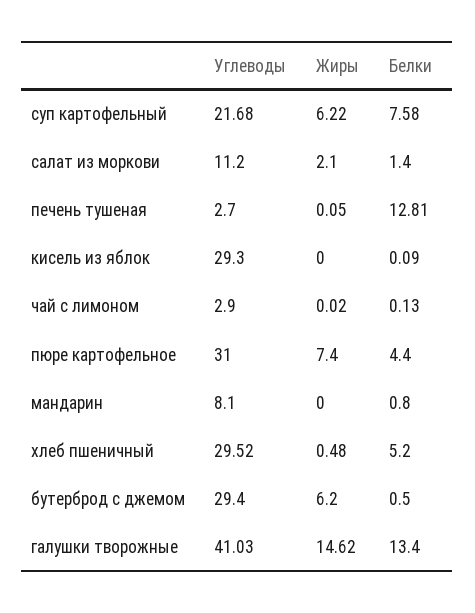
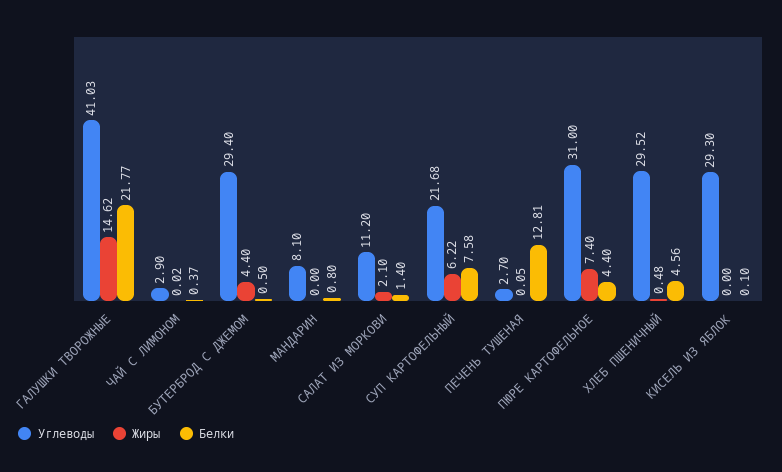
  {
    "Углеводы": {
      "суп картофельный": 21.68,
      "салат из моркови": 11.2,
      "печень тушеная": 2.7,
      "кисель из яблок": 29.3,
      "чай с лимоном": 2.9,
      "пюре картофельное": 31,
      "мандарин": 8.1,
      "хлеб пшеничный": 29.52,
      "бутерброд с джемом": 29.4,
      "галушки творожные": 41.03
    },
    "Жиры": {
      "суп картофельный": 6.22,
      "салат из моркови": 2.1,
      "печень тушеная": 0.05,
      "кисель из яблок": 0,
      "чай с лимоном": 0.02,
      "пюре картофельное": 7.4,
      "мандарин": 0,
      "хлеб пшеничный": 0.48,
-     "бутерброд с джемом": 6.2,
+     "бутерброд с джемом": 4.4,
      "галушки творожные": 14.62
    },
    "Белки": {
      "суп картофельный": 7.58,
      "салат из моркови": 1.4,
      "печень тушеная": 12.81,
-     "кисель из яблок": 0.09,
+     "кисель из яблок": 0.1,
-     "чай с лимоном": 0.13,
+     "чай с лимоном": 0.37,
      "пюре картофельное": 4.4,
      "мандарин": 0.8,
-     "хлеб пшеничный": 5.2,
+     "хлеб пшеничный": 4.56,
      "бутерброд с джемом": 0.5,
-     "галушки творожные": 13.4
+     "галушки творожные": 21.77
    }
  }

